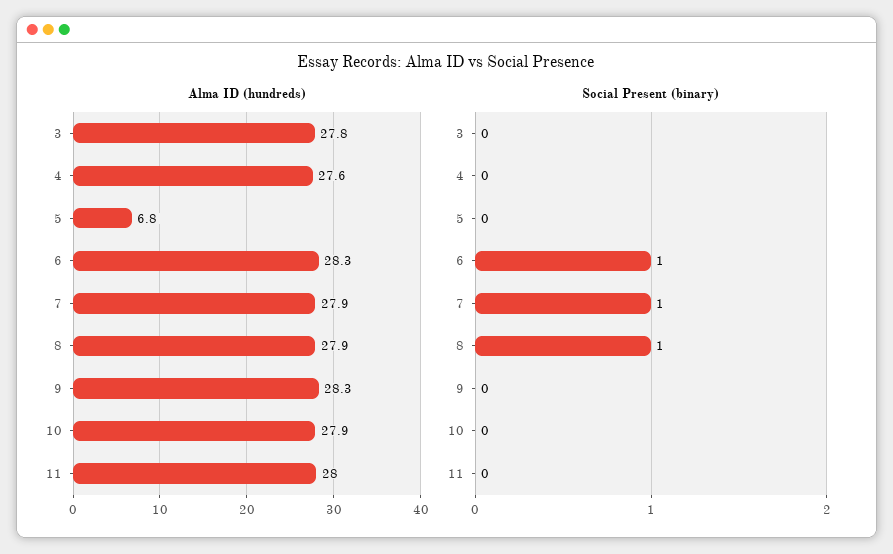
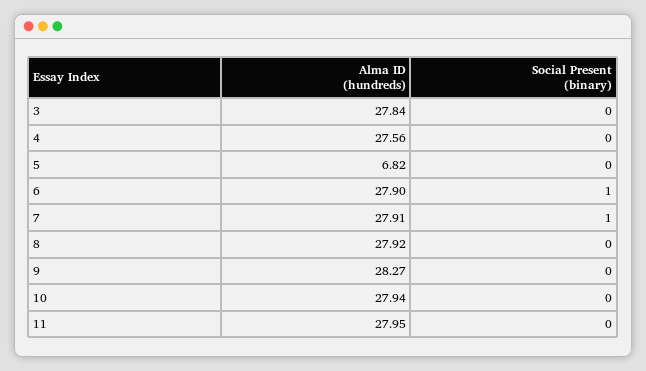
  {
    "Alma ID (hundreds)": {
      "3": 27.84,
      "4": 27.56,
      "5": 6.82,
-     "6": 28.3,
+     "6": 27.9,
      "7": 27.91,
      "8": 27.92,
      "9": 28.27,
      "10": 27.94,
      "11": 27.95
    },
    "Social Present (binary)": {
      "3": 0,
      "4": 0,
      "5": 0,
      "6": 1,
      "7": 1,
-     "8": 1,
+     "8": 0,
      "9": 0,
      "10": 0,
      "11": 0
    }
  }

